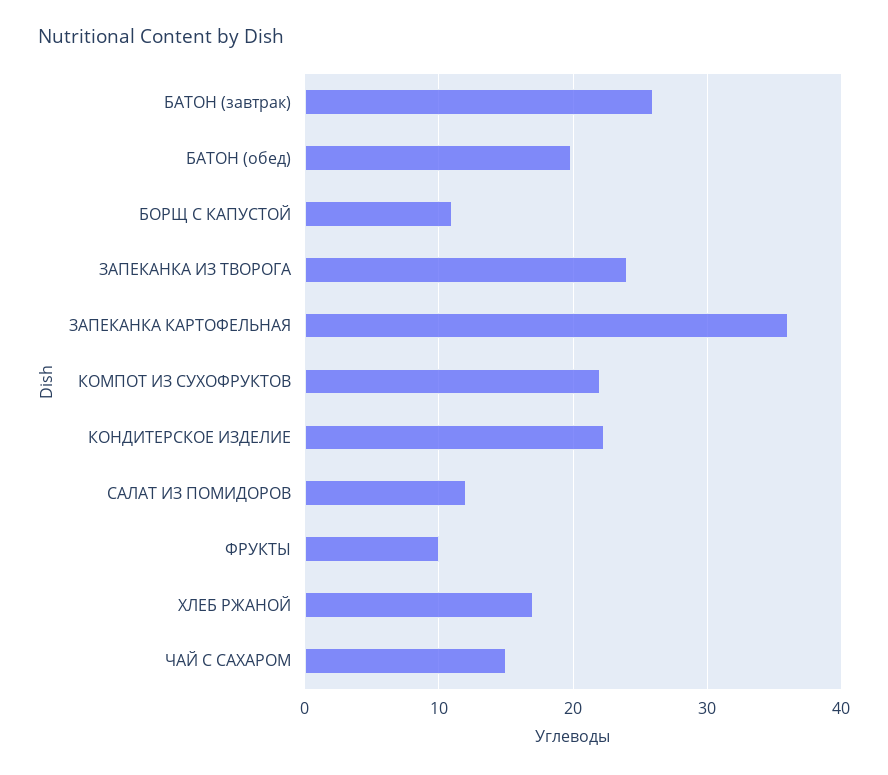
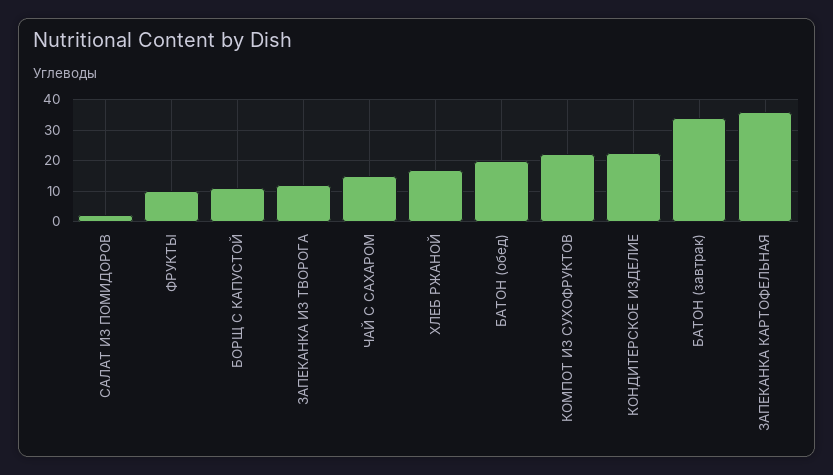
  {
-   "БАТОН (завтрак)": 26,
+   "БАТОН (завтрак)": 34,
    "БАТОН (обед)": 20,
    "БОРЩ С КАПУСТОЙ": 11,
-   "ЗАПЕКАНКА ИЗ ТВОРОГА": 24,
+   "ЗАПЕКАНКА ИЗ ТВОРОГА": 12,
    "ЗАПЕКАНКА КАРТОФЕЛЬНАЯ": 36,
    "КОМПОТ ИЗ СУХОФРУКТОВ": 22,
    "КОНДИТЕРСКОЕ ИЗДЕЛИЕ": 22,
-   "САЛАТ ИЗ ПОМИДОРОВ": 12,
+   "САЛАТ ИЗ ПОМИДОРОВ": 2,
    "ФРУКТЫ": 10,
    "ХЛЕБ РЖАНОЙ": 17,
    "ЧАЙ С САХАРОМ": 15
  }

